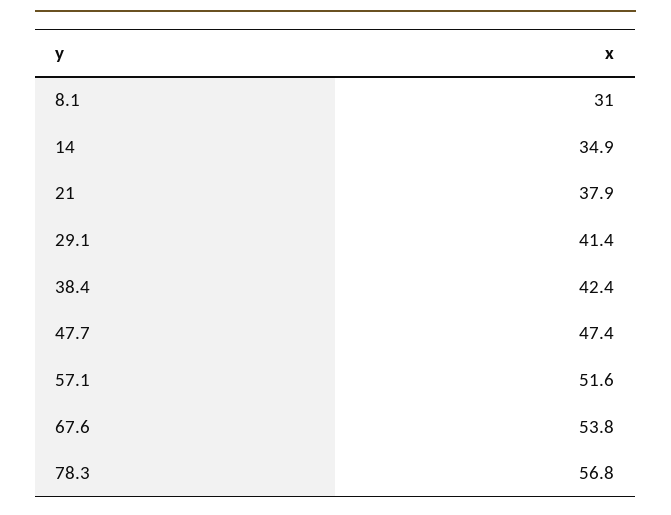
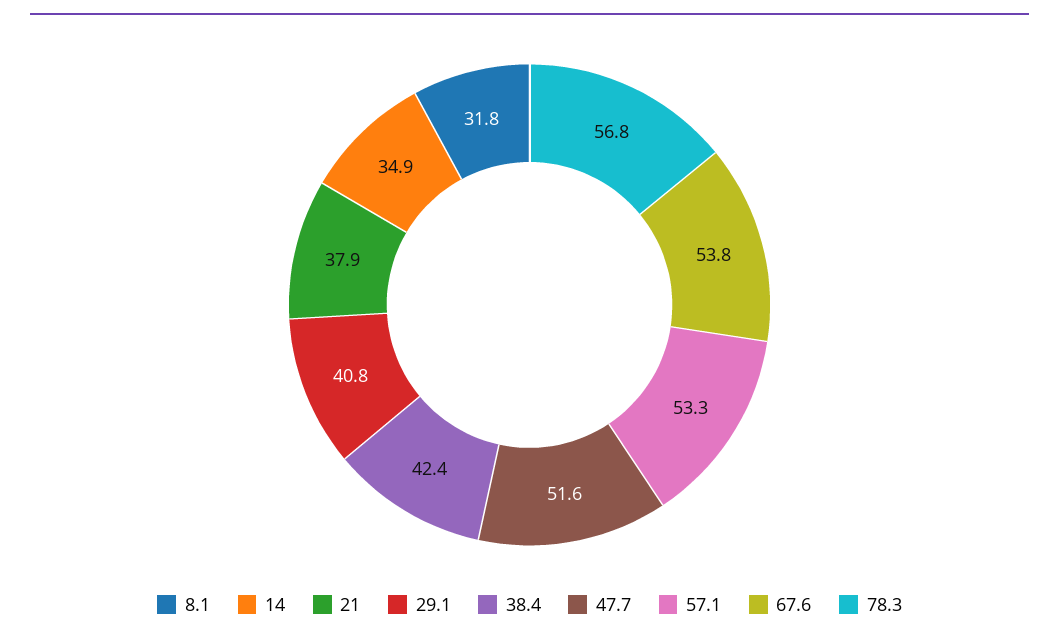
  {
-   "8.1": 31,
+   "8.1": 31.8,
    "14": 34.9,
    "21": 37.9,
-   "29.1": 41.4,
+   "29.1": 40.8,
    "38.4": 42.4,
-   "47.7": 47.4,
+   "47.7": 51.6,
-   "57.1": 51.6,
+   "57.1": 53.3,
    "67.6": 53.8,
    "78.3": 56.8
  }

